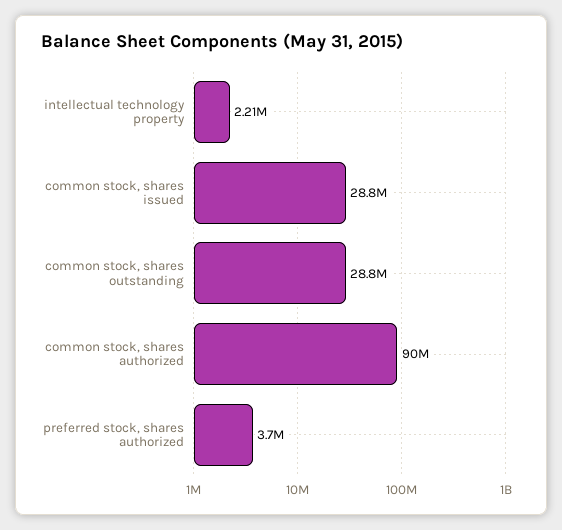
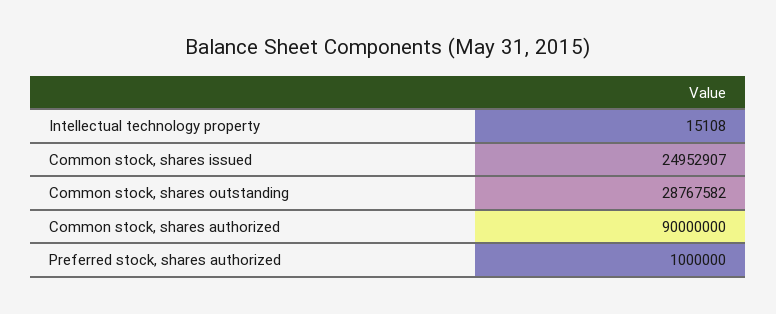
  {
-   "intellectual technology property": 2210000,
+   "intellectual technology property": 15108,
-   "common stock, shares issued": 28800000,
+   "common stock, shares issued": 24952907,
    "common stock, shares outstanding": 28767582,
    "common stock, shares authorized": 90000000,
-   "preferred stock, shares authorized": 3700000
+   "preferred stock, shares authorized": 1000000
  }

